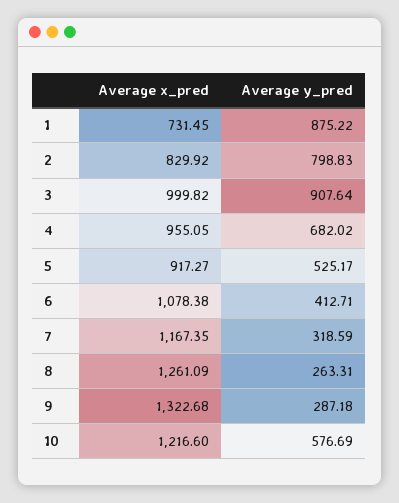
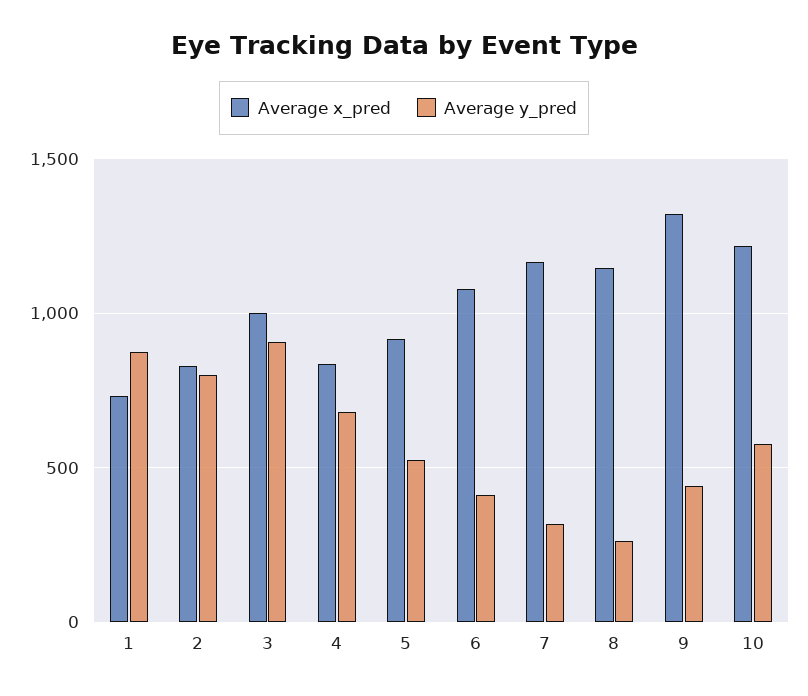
  {
    "Average x_pred": {
      "1": 731.45,
      "2": 829.92,
      "3": 999.82,
-     "4": 955.05,
+     "4": 850,
      "5": 917.27,
      "6": 1078.38,
      "7": 1167.35,
-     "8": 1261.09,
+     "8": 1150,
      "9": 1322.68,
      "10": 1216.6
    },
    "Average y_pred": {
      "1": 875.22,
      "2": 798.83,
      "3": 907.64,
      "4": 682.02,
      "5": 525.17,
      "6": 412.71,
      "7": 318.59,
      "8": 263.31,
-     "9": 287.18,
+     "9": 450,
      "10": 576.69
    }
  }

